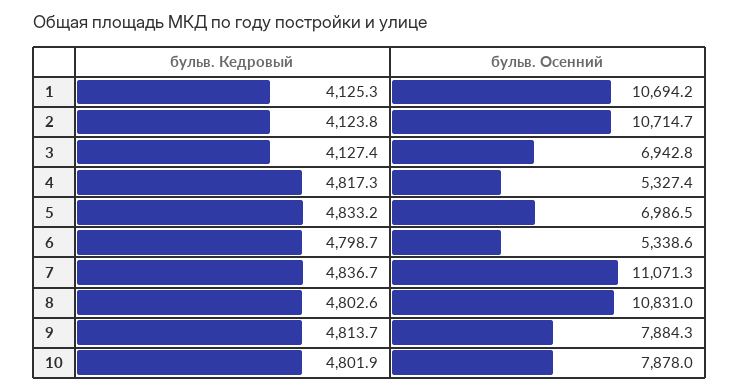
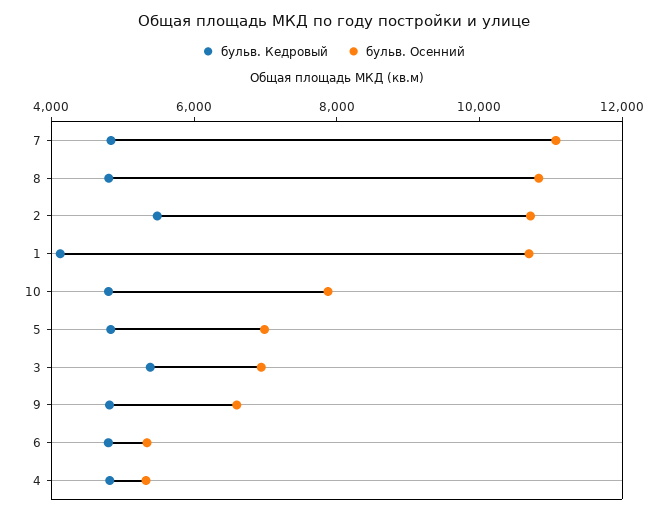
  {
    "бульв. Кедровый": {
      "1": 4125.3,
-     "2": 4123.8,
+     "2": 5500,
-     "3": 4127.4,
+     "3": 5500,
      "4": 4817.3,
      "5": 4833.2,
      "6": 4798.7,
      "7": 4836.7,
      "8": 4802.6,
      "9": 4813.7,
      "10": 4801.9
    },
    "бульв. Осенний": {
      "1": 10694.2,
      "2": 10714.7,
      "3": 6942.8,
      "4": 5327.4,
      "5": 6986.5,
      "6": 5338.6,
      "7": 11071.3,
      "8": 10831,
-     "9": 7884.3,
+     "9": 6500,
      "10": 7878
    }
  }

